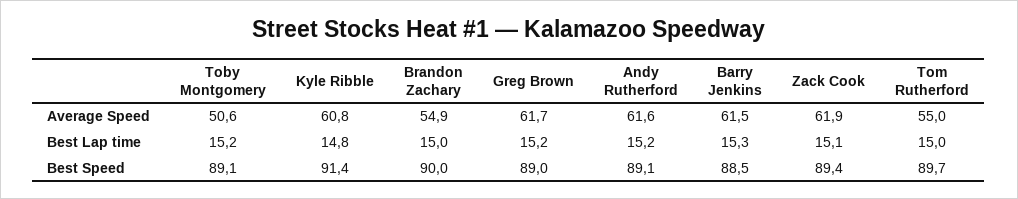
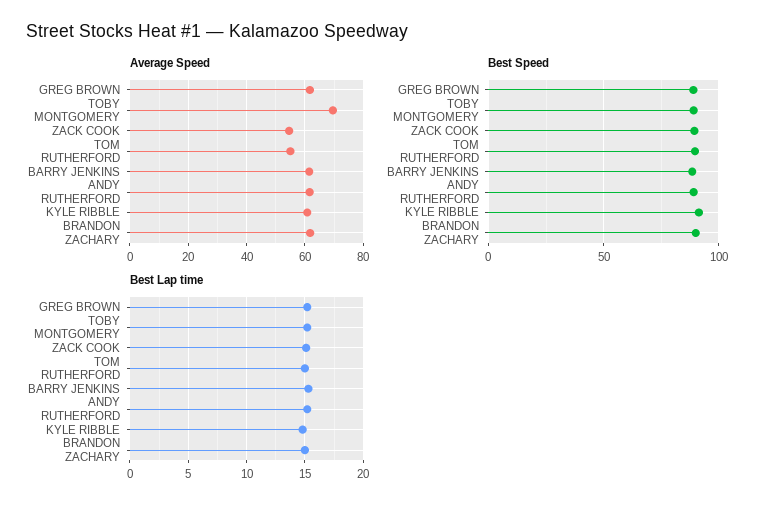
  {
    "Average Speed": {
-     "Toby Montgomery": 50.6,
+     "Toby Montgomery": 70,
      "Kyle Ribble": 60.8,
-     "Brandon Zachary": 54.9,
+     "Brandon Zachary": 62.5,
      "Greg Brown": 61.7,
      "Andy Rutherford": 61.6,
      "Barry Jenkins": 61.5,
-     "Zack Cook": 61.9,
+     "Zack Cook": 55,
      "Tom Rutherford": 55
    },
    "Best Lap time": {
      "Toby Montgomery": 15.2,
      "Kyle Ribble": 14.8,
      "Brandon Zachary": 15,
      "Greg Brown": 15.2,
      "Andy Rutherford": 15.2,
      "Barry Jenkins": 15.3,
      "Zack Cook": 15.1,
      "Tom Rutherford": 15
    },
    "Best Speed": {
      "Toby Montgomery": 89.1,
      "Kyle Ribble": 91.4,
      "Brandon Zachary": 90,
      "Greg Brown": 89,
      "Andy Rutherford": 89.1,
      "Barry Jenkins": 88.5,
      "Zack Cook": 89.4,
      "Tom Rutherford": 89.7
    }
  }

